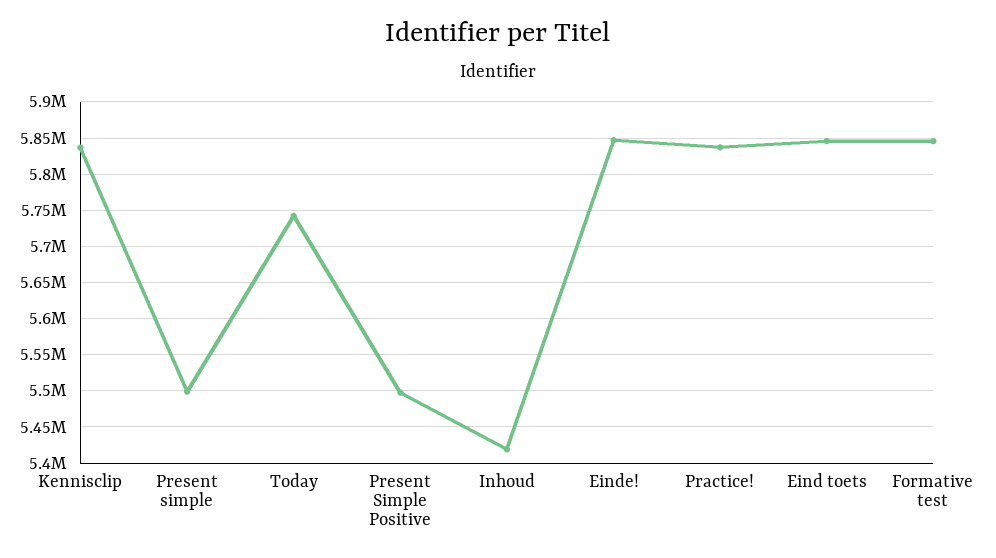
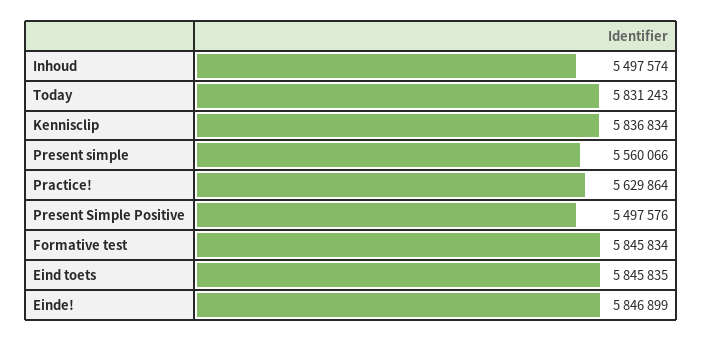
  {
    "Kennisclip": 5836834,
-   "Present simple": 5500000,
+   "Present simple": 5560066,
-   "Today": 5740000,
+   "Today": 5831243,
    "Present Simple Positive": 5497576,
-   "Inhoud": 5420000,
+   "Inhoud": 5497574,
    "Einde!": 5846899,
-   "Practice!": 5840000,
+   "Practice!": 5629864,
    "Eind toets": 5845835,
    "Formative test": 5845834
  }

